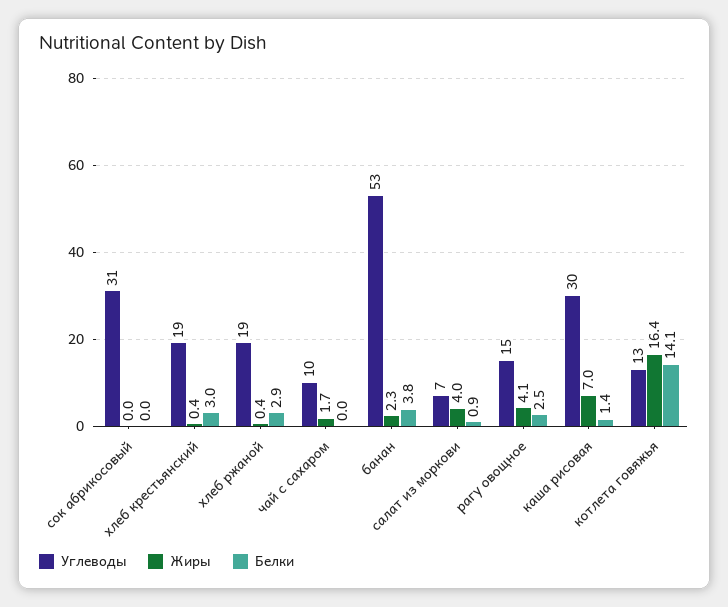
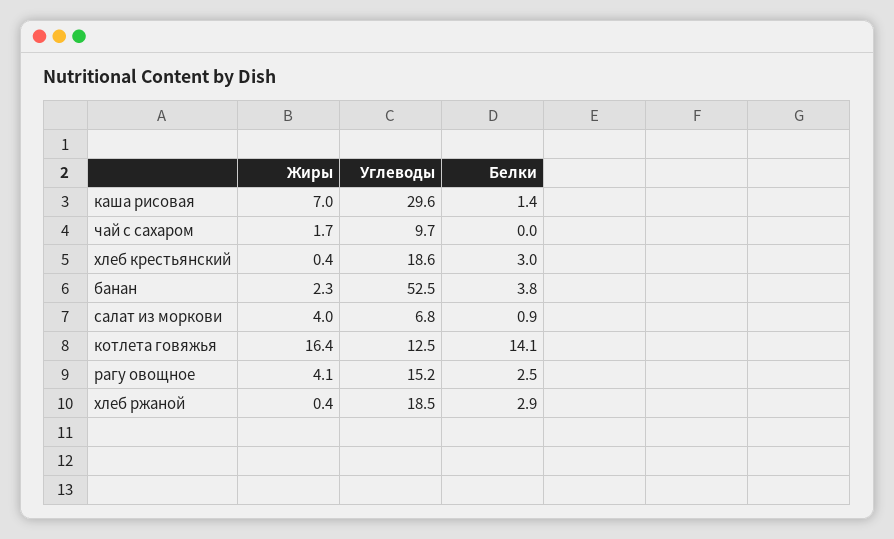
  {
    "Углеводы": {
-     "сок абрикосовый": 31,
      "хлеб крестьянский": 18.6,
      "хлеб ржаной": 18.5,
      "чай с сахаром": 9.7,
      "банан": 52.5,
      "салат из моркови": 6.8,
      "рагу овощное": 15.2,
      "каша рисовая": 29.6,
      "котлета говяжья": 12.5
    },
    "Жиры": {
-     "сок абрикосовый": 0,
      "хлеб крестьянский": 0.4,
      "хлеб ржаной": 0.4,
      "чай с сахаром": 1.7,
      "банан": 2.3,
      "салат из моркови": 4,
      "рагу овощное": 4.1,
      "каша рисовая": 7,
      "котлета говяжья": 16.4
    },
    "Белки": {
-     "сок абрикосовый": 0,
      "хлеб крестьянский": 3,
      "хлеб ржаной": 2.9,
      "чай с сахаром": 0,
      "банан": 3.8,
      "салат из моркови": 0.9,
      "рагу овощное": 2.5,
      "каша рисовая": 1.4,
      "котлета говяжья": 14.1
    }
  }

